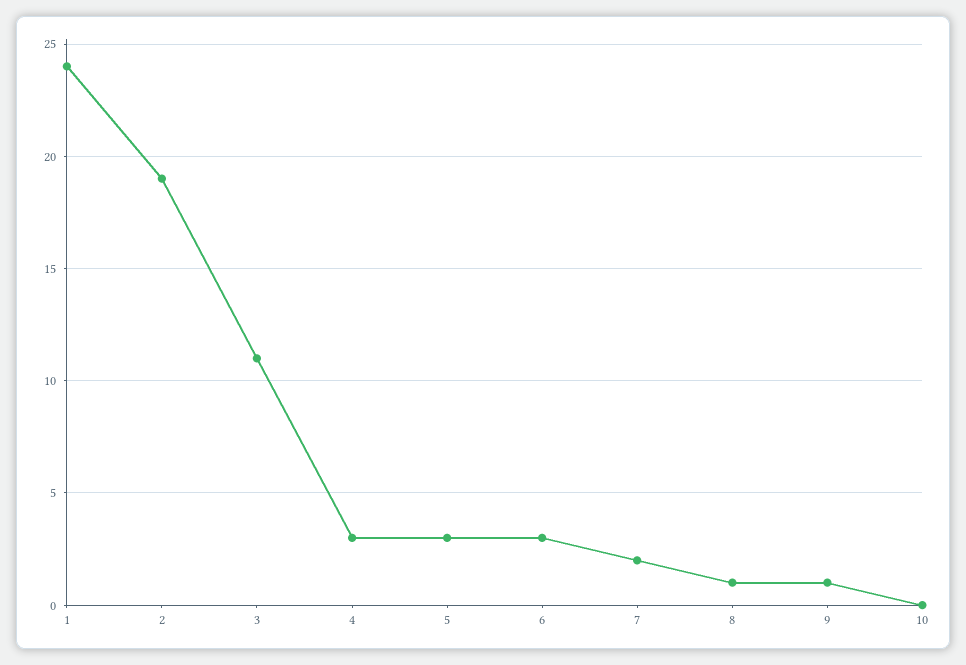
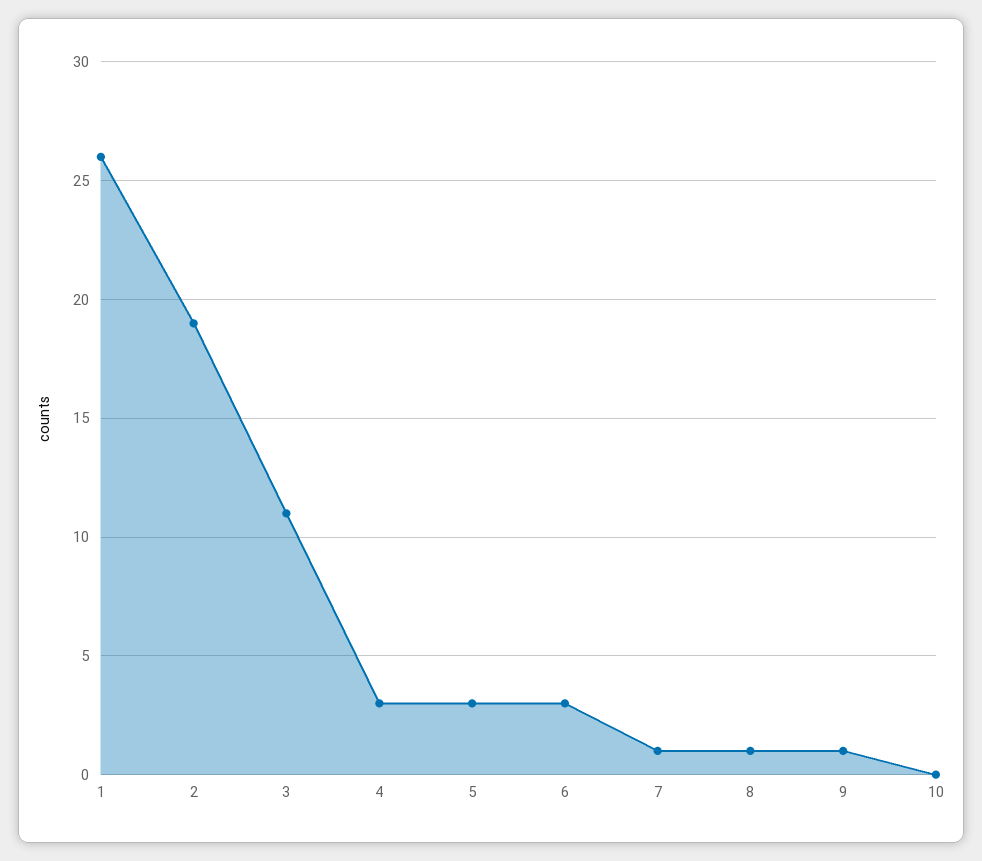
  {
-   "1": 24,
+   "1": 26,
    "2": 19,
    "3": 11,
    "4": 3,
    "5": 3,
    "6": 3,
-   "7": 2,
+   "7": 1,
    "8": 1,
    "9": 1,
    "10": 0
  }

